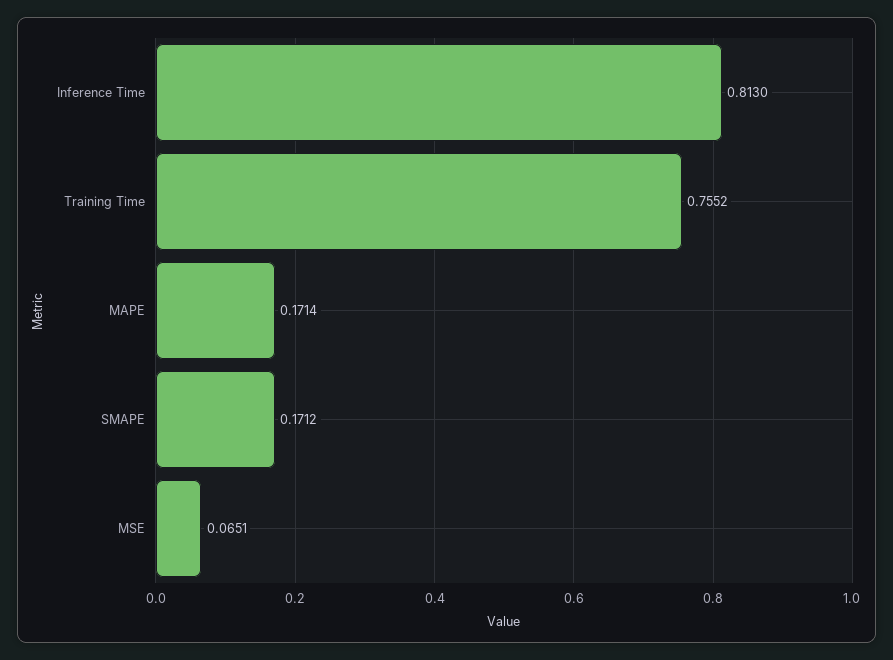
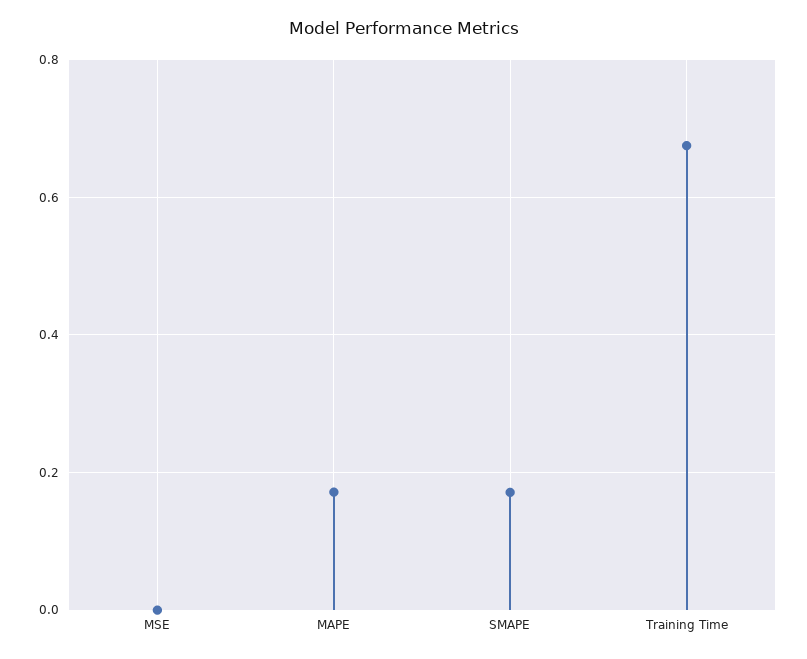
  {
-   "Inference Time": 0.813,
-   "Training Time": 0.7552,
+   "Training Time": 0.68,
    "MAPE": 0.1714,
    "SMAPE": 0.1712,
-   "MSE": 0.0651
+   "MSE": 0
  }

